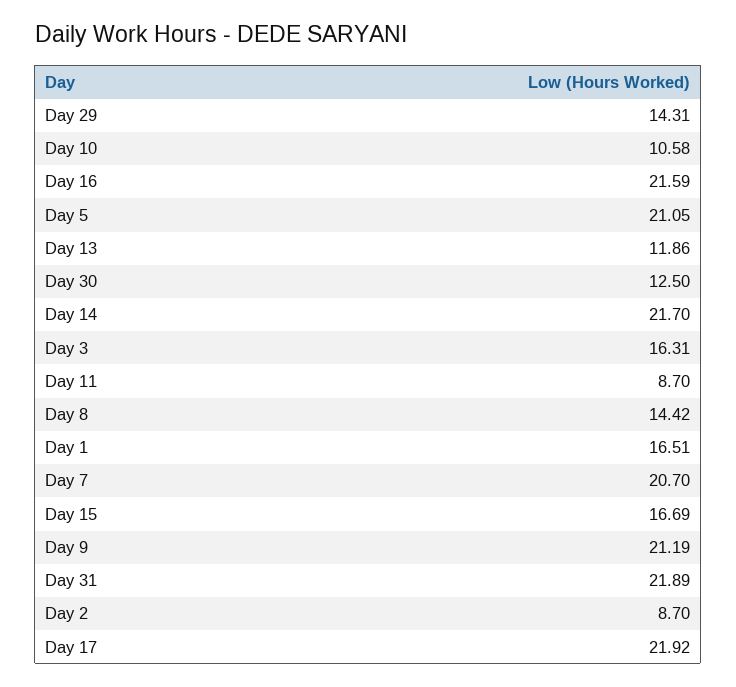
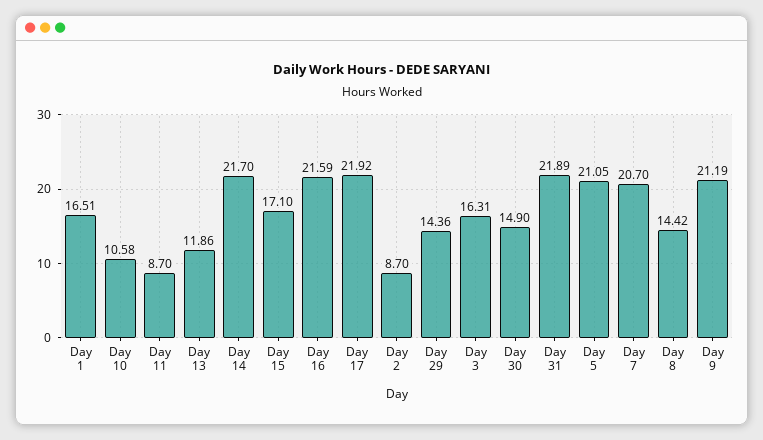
  {
-   "Day 29": 14.31,
+   "Day 29": 14.36,
    "Day 10": 10.58,
    "Day 16": 21.59,
    "Day 5": 21.05,
    "Day 13": 11.86,
-   "Day 30": 12.5,
+   "Day 30": 14.9,
    "Day 14": 21.7,
    "Day 3": 16.31,
    "Day 11": 8.7,
    "Day 8": 14.42,
    "Day 1": 16.51,
    "Day 7": 20.7,
-   "Day 15": 16.69,
+   "Day 15": 17.1,
    "Day 9": 21.19,
    "Day 31": 21.89,
    "Day 2": 8.7,
    "Day 17": 21.92
  }

